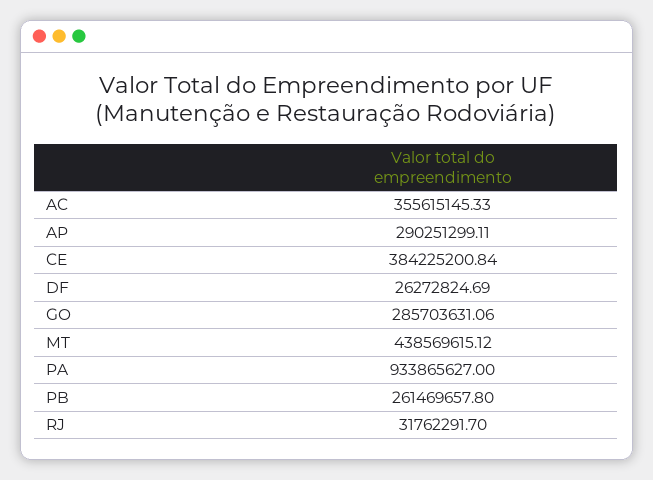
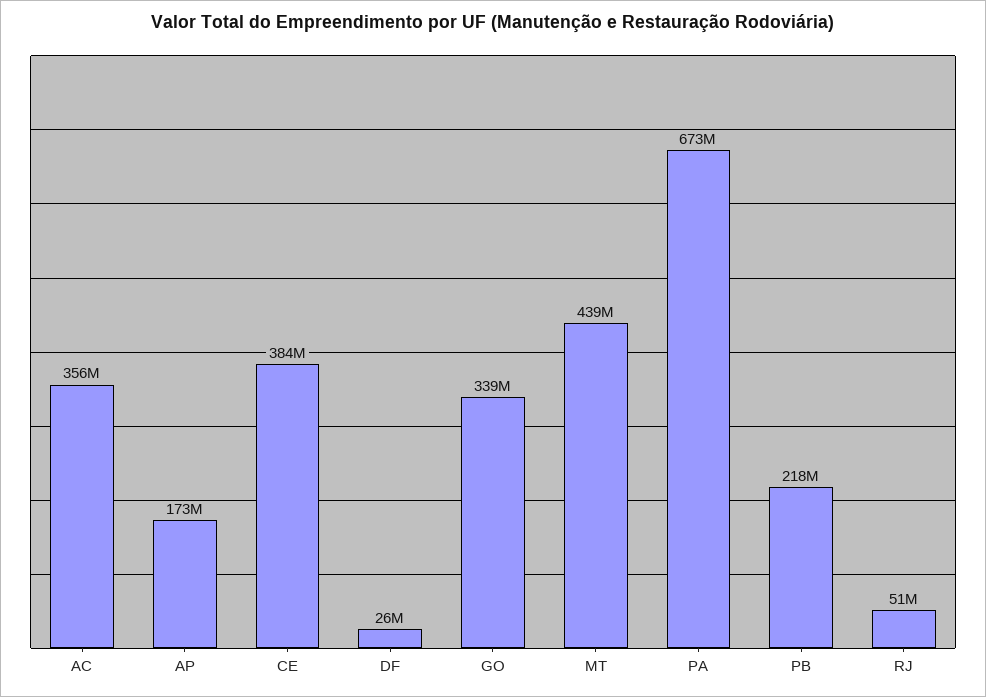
  {
    "AC": 355615145.33,
-   "AP": 290251299.11,
+   "AP": 173000000,
    "CE": 384225200.84,
    "DF": 26272824.69,
-   "GO": 285703631.06,
+   "GO": 339000000,
    "MT": 438569615.12,
-   "PA": 933865627,
+   "PA": 673000000,
-   "PB": 261469657.8,
+   "PB": 218000000,
-   "RJ": 31762291.7
+   "RJ": 51000000
  }

